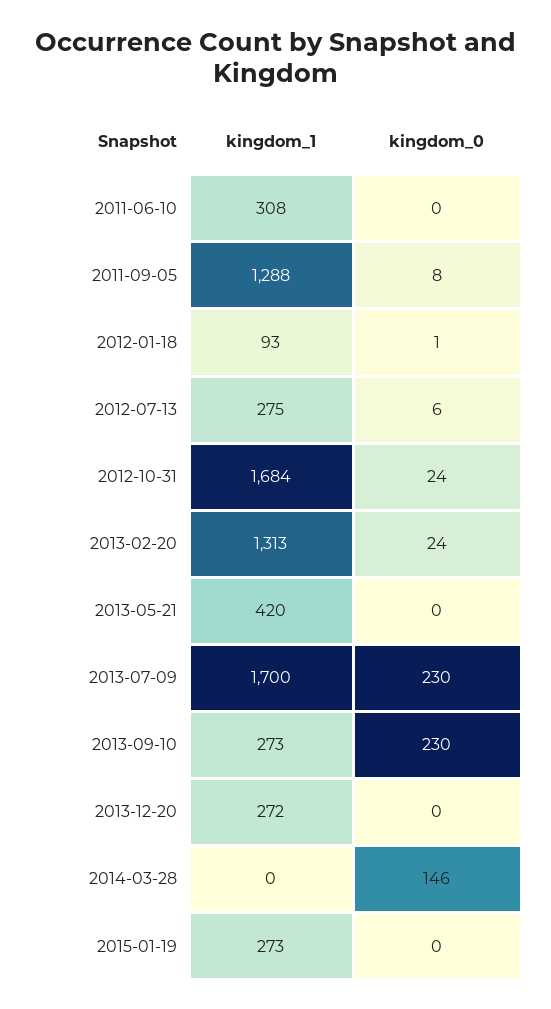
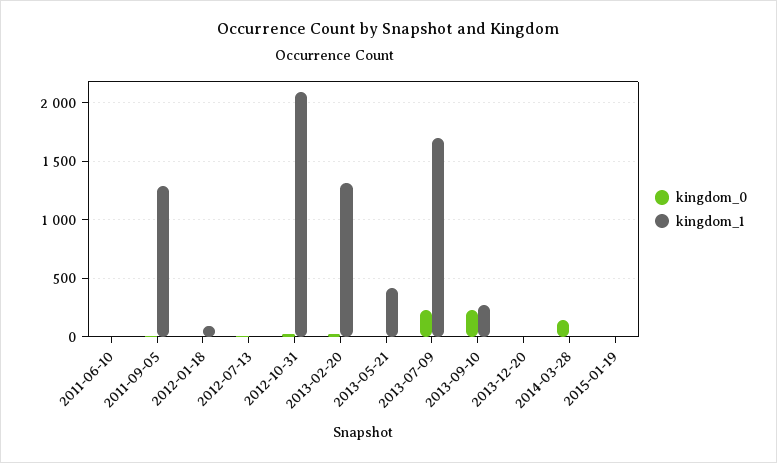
  {
    "kingdom_1": {
-     "2011-06-10": 308,
+     "2011-06-10": 0,
      "2011-09-05": 1288,
      "2012-01-18": 93,
-     "2012-07-13": 275,
+     "2012-07-13": 0,
-     "2012-10-31": 1684,
+     "2012-10-31": 2100,
      "2013-02-20": 1313,
      "2013-05-21": 420,
      "2013-07-09": 1700,
      "2013-09-10": 273,
-     "2013-12-20": 272,
+     "2013-12-20": 0,
      "2014-03-28": 0,
-     "2015-01-19": 273
+     "2015-01-19": 0
    },
    "kingdom_0": {
      "2011-06-10": 0,
      "2011-09-05": 8,
      "2012-01-18": 1,
      "2012-07-13": 6,
      "2012-10-31": 24,
      "2013-02-20": 24,
      "2013-05-21": 0,
      "2013-07-09": 230,
      "2013-09-10": 230,
      "2013-12-20": 0,
      "2014-03-28": 146,
      "2015-01-19": 0
    }
  }

